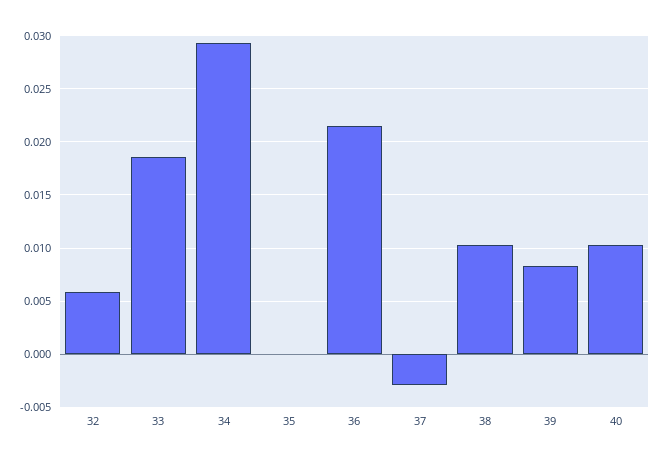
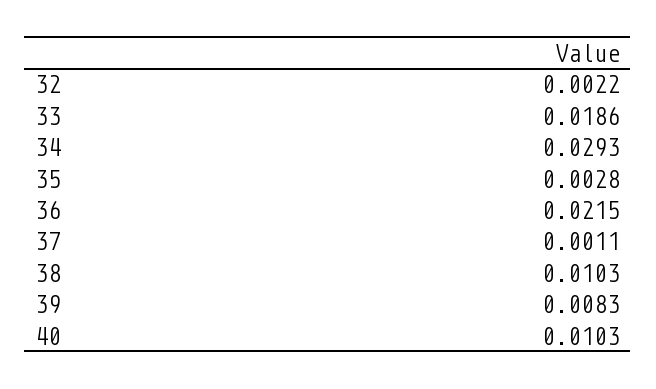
  {
-   "32": 0.006,
+   "32": 0.0022,
    "33": 0.0186,
    "34": 0.0293,
-   "35": 0,
+   "35": 0.0028,
    "36": 0.0215,
-   "37": -0.003,
+   "37": 0.0011,
    "38": 0.0103,
    "39": 0.0083,
    "40": 0.0103
  }

